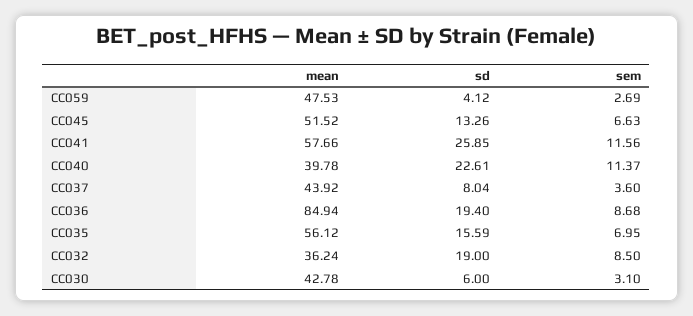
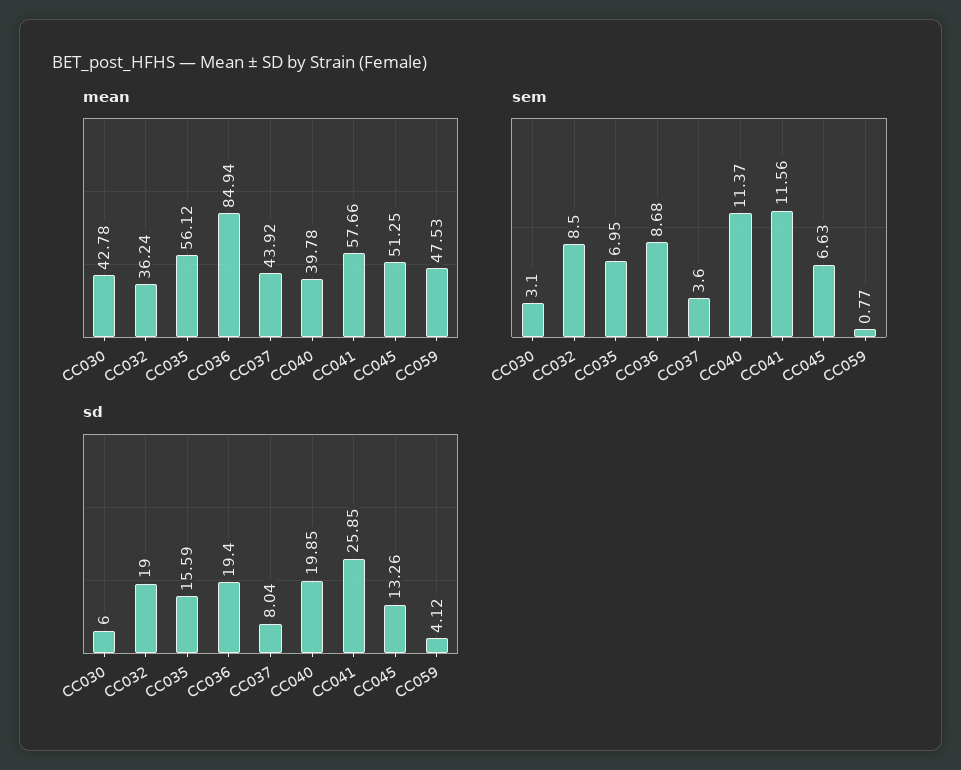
  {
    "mean": {
      "CC059": 47.53,
-     "CC045": 51.52,
+     "CC045": 51.25,
      "CC041": 57.66,
      "CC040": 39.78,
      "CC037": 43.92,
      "CC036": 84.94,
      "CC035": 56.12,
      "CC032": 36.24,
      "CC030": 42.78
    },
    "sd": {
      "CC059": 4.12,
      "CC045": 13.26,
      "CC041": 25.85,
-     "CC040": 22.61,
+     "CC040": 19.85,
      "CC037": 8.04,
      "CC036": 19.4,
      "CC035": 15.59,
      "CC032": 19,
      "CC030": 6
    },
    "sem": {
-     "CC059": 2.69,
+     "CC059": 0.77,
      "CC045": 6.63,
      "CC041": 11.56,
      "CC040": 11.37,
      "CC037": 3.6,
      "CC036": 8.68,
      "CC035": 6.95,
      "CC032": 8.5,
      "CC030": 3.1
    }
  }

